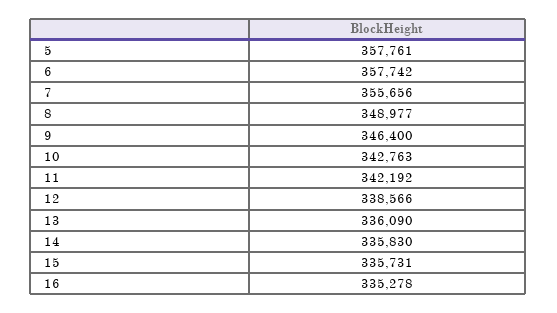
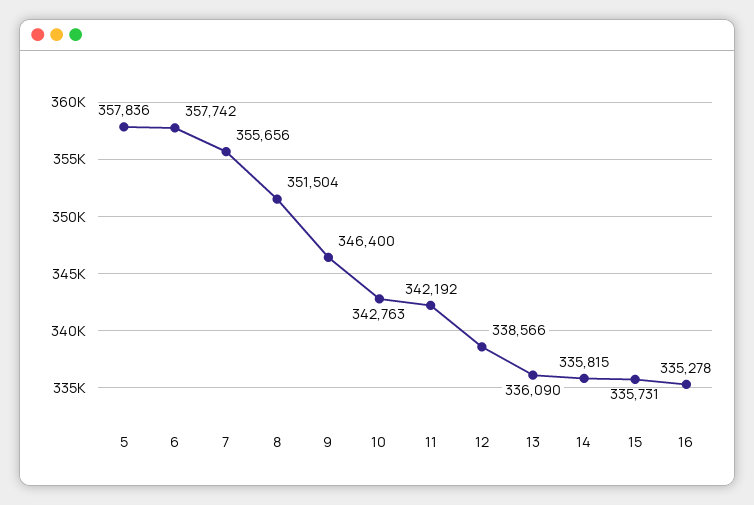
  {
-   "5": 357761,
+   "5": 357836,
    "6": 357742,
    "7": 355656,
-   "8": 348977,
+   "8": 351504,
    "9": 346400,
    "10": 342763,
    "11": 342192,
    "12": 338566,
    "13": 336090,
-   "14": 335830,
+   "14": 335815,
    "15": 335731,
    "16": 335278
  }

